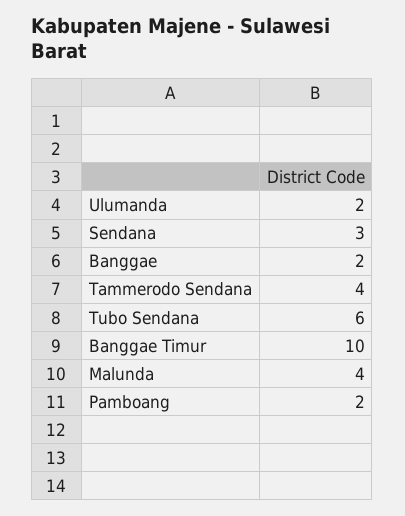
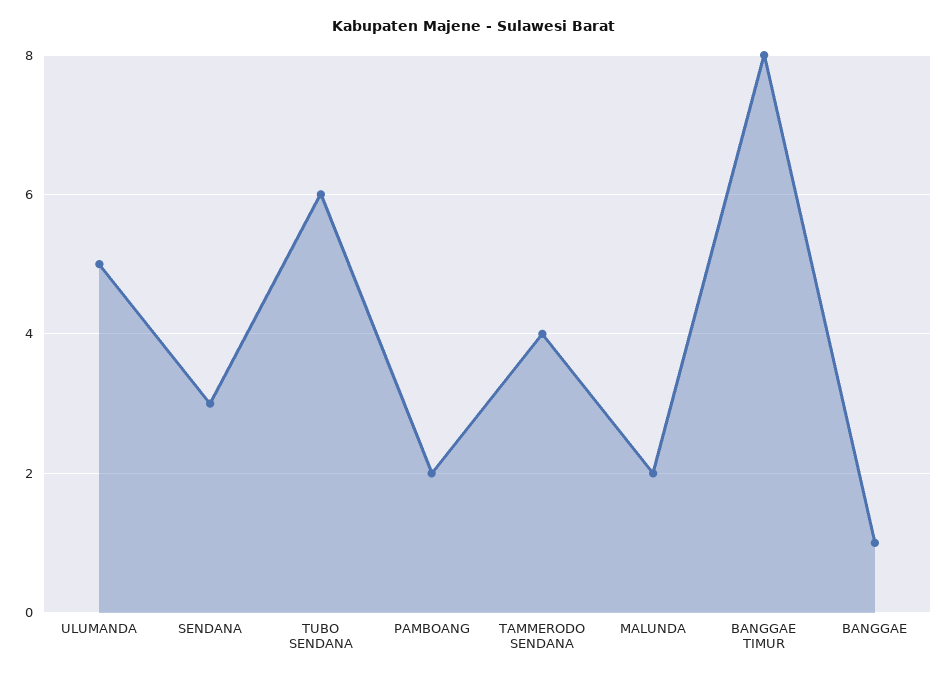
  {
-   "Ulumanda": 2,
+   "Ulumanda": 5,
    "Sendana": 3,
-   "Banggae": 2,
+   "Banggae": 1,
    "Tammerodo Sendana": 4,
    "Tubo Sendana": 6,
-   "Banggae Timur": 10,
+   "Banggae Timur": 8,
-   "Malunda": 4,
+   "Malunda": 2,
    "Pamboang": 2
  }

